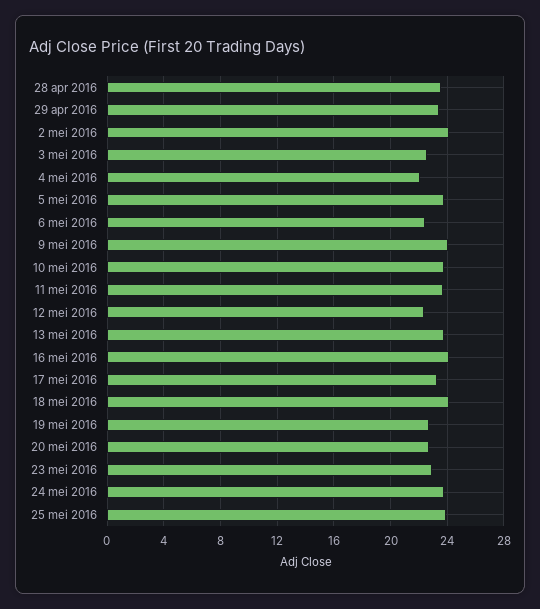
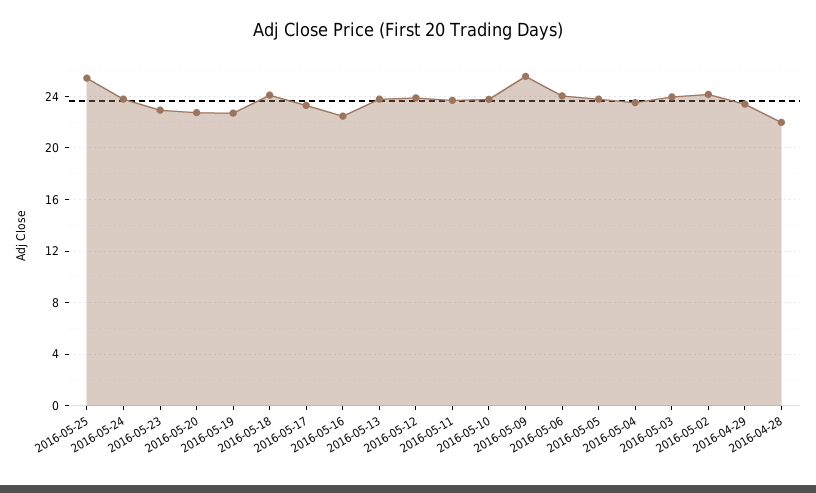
  {
-   "28 apr 2016": 23.5,
+   "28 apr 2016": 22,
    "29 apr 2016": 23.5,
    "2 mei 2016": 24,
-   "3 mei 2016": 22.5,
+   "3 mei 2016": 24,
-   "4 mei 2016": 22,
+   "4 mei 2016": 23.5,
    "5 mei 2016": 24,
-   "6 mei 2016": 22.5,
+   "6 mei 2016": 24,
-   "9 mei 2016": 24,
+   "9 mei 2016": 25.5,
    "10 mei 2016": 24,
    "11 mei 2016": 23.5,
-   "12 mei 2016": 22.5,
+   "12 mei 2016": 24,
    "13 mei 2016": 24,
-   "16 mei 2016": 24,
+   "16 mei 2016": 22.5,
    "17 mei 2016": 23.5,
    "18 mei 2016": 24,
    "19 mei 2016": 22.5,
    "20 mei 2016": 22.5,
    "23 mei 2016": 23,
    "24 mei 2016": 24,
-   "25 mei 2016": 24
+   "25 mei 2016": 25.5
  }

